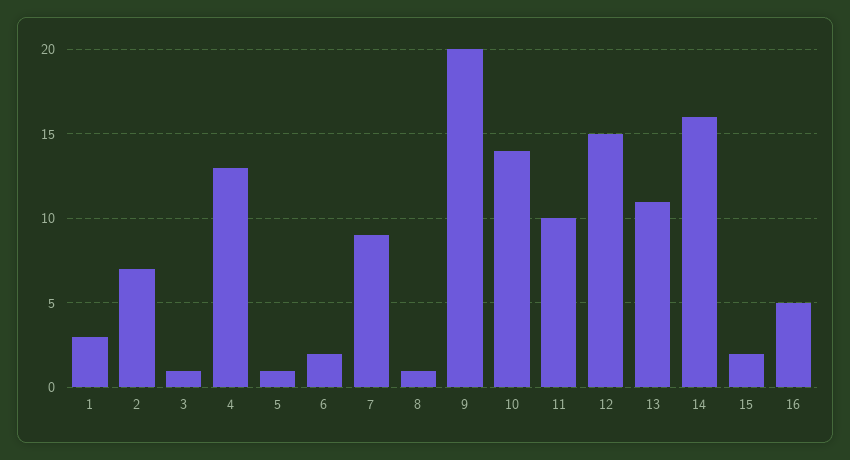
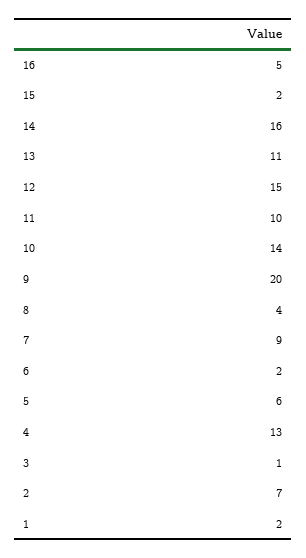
  {
-   "1": 3,
+   "1": 2,
    "2": 7,
    "3": 1,
    "4": 13,
-   "5": 1,
+   "5": 6,
    "6": 2,
    "7": 9,
-   "8": 1,
+   "8": 4,
    "9": 20,
    "10": 14,
    "11": 10,
    "12": 15,
    "13": 11,
    "14": 16,
    "15": 2,
    "16": 5
  }

